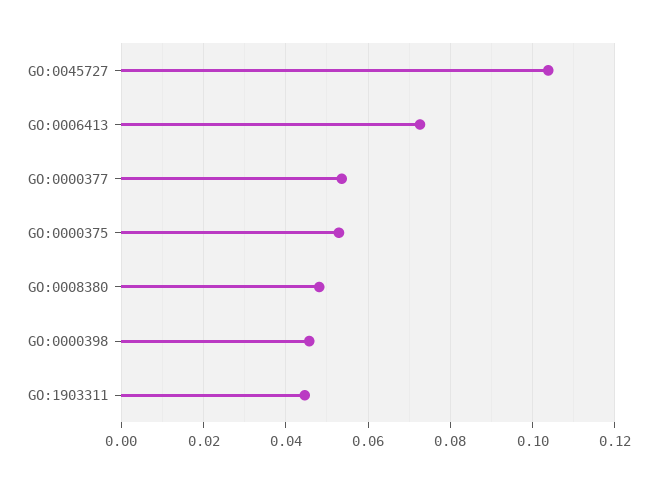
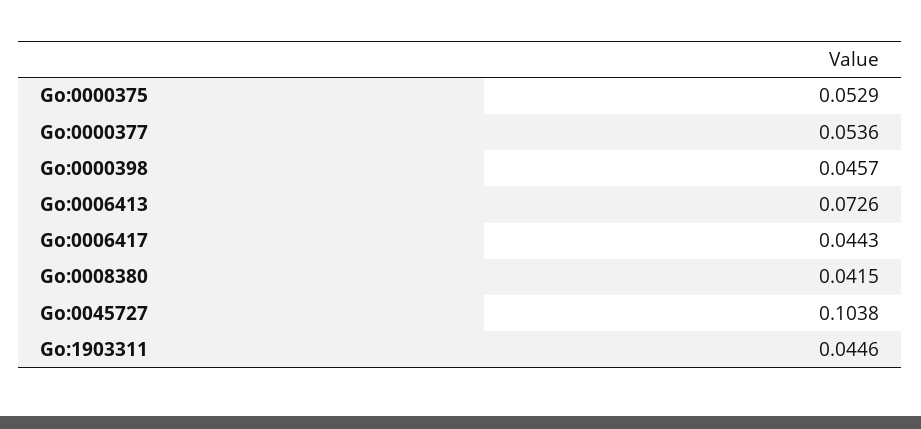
  {
    "GO:0045727": 0.1038,
    "GO:0006413": 0.0726,
    "GO:0000377": 0.0536,
    "GO:0000375": 0.0529,
-   "GO:0008380": 0.048,
+   "GO:0008380": 0.0415,
    "GO:0000398": 0.0457,
-   "GO:1903311": 0.0446
+   "GO:1903311": 0.0446,
+   "Go:0006417": 0.0443
  }

